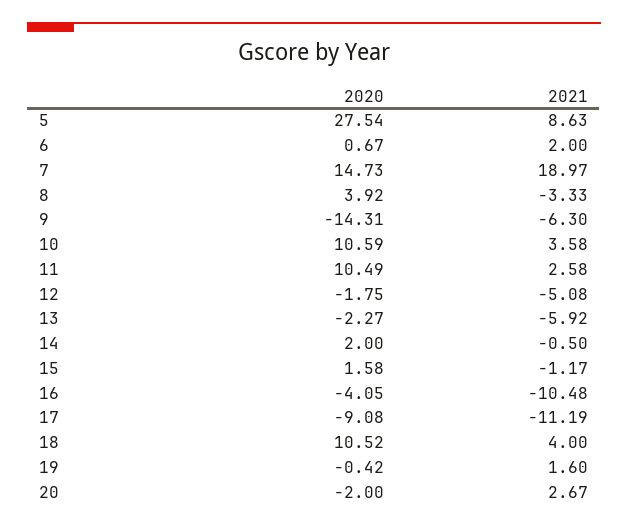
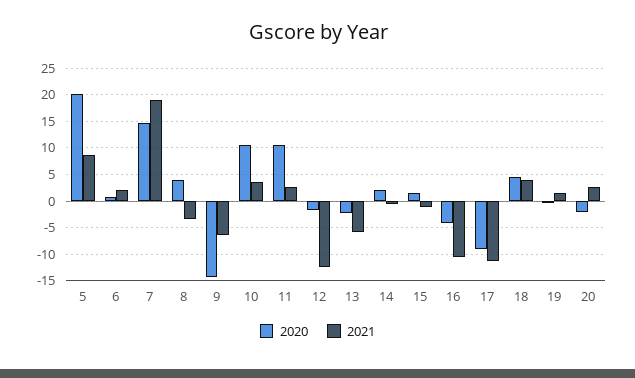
  {
    "2020": {
-     "5": 27.54,
+     "5": 20,
      "6": 0.67,
      "7": 14.73,
      "8": 3.92,
      "9": -14.31,
      "10": 10.59,
      "11": 10.49,
      "12": -1.75,
      "13": -2.27,
      "14": 2,
      "15": 1.58,
      "16": -4.05,
      "17": -9.08,
-     "18": 10.52,
+     "18": 5,
      "19": -0.42,
      "20": -2
    },
    "2021": {
      "5": 8.63,
      "6": 2,
      "7": 18.97,
      "8": -3.33,
      "9": -6.3,
      "10": 3.58,
      "11": 2.58,
-     "12": -5.08,
+     "12": -12.5,
      "13": -5.92,
      "14": -0.5,
      "15": -1.17,
      "16": -10.48,
      "17": -11.19,
      "18": 4,
      "19": 1.6,
      "20": 2.67
    }
  }

